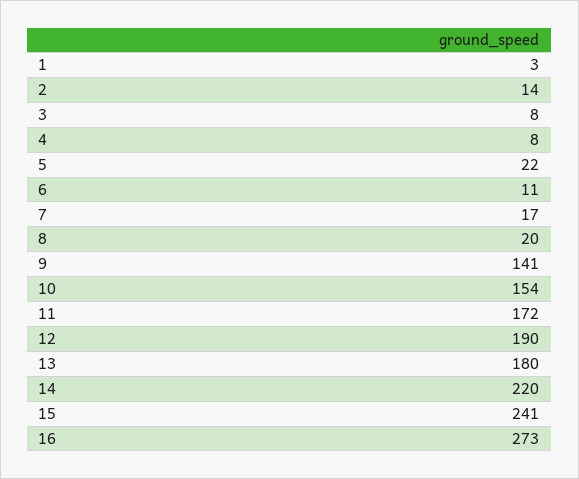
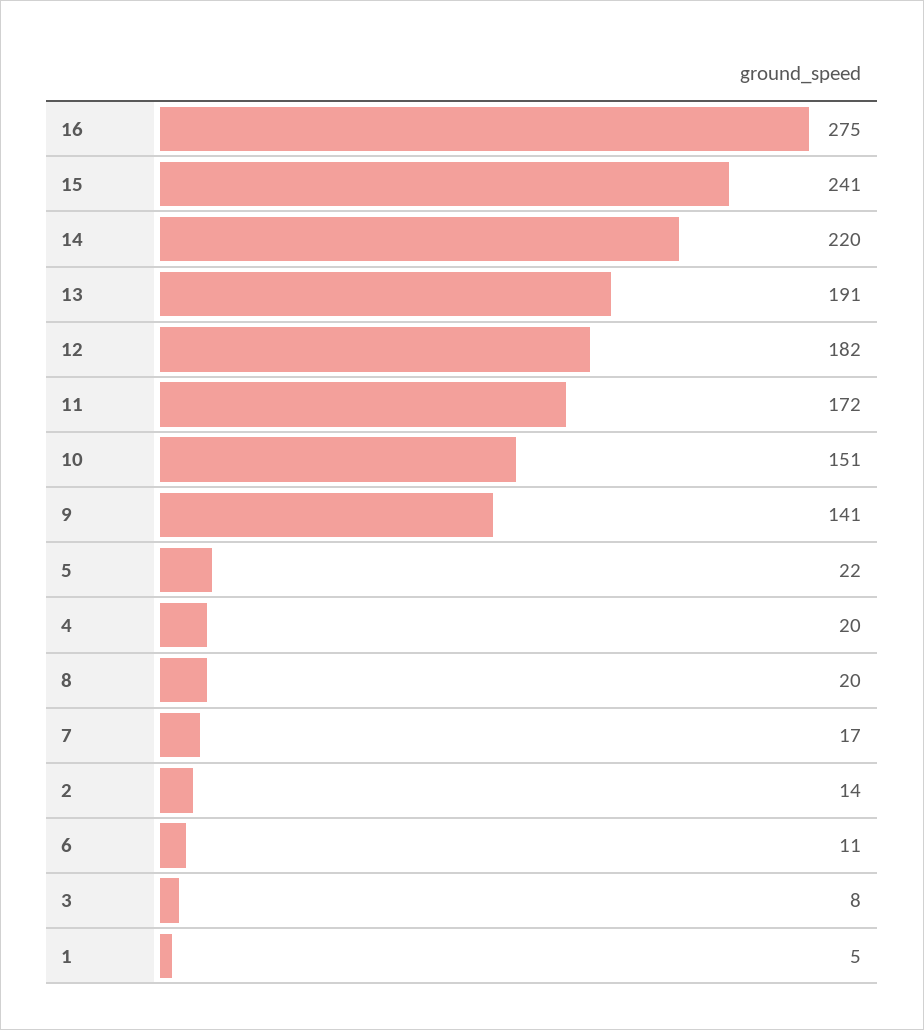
  {
-   "1": 3,
+   "1": 5,
    "2": 14,
    "3": 8,
-   "4": 8,
+   "4": 20,
    "5": 22,
    "6": 11,
    "7": 17,
    "8": 20,
    "9": 141,
-   "10": 154,
+   "10": 151,
    "11": 172,
-   "12": 190,
+   "12": 182,
-   "13": 180,
+   "13": 191,
    "14": 220,
    "15": 241,
-   "16": 273
+   "16": 275
  }

